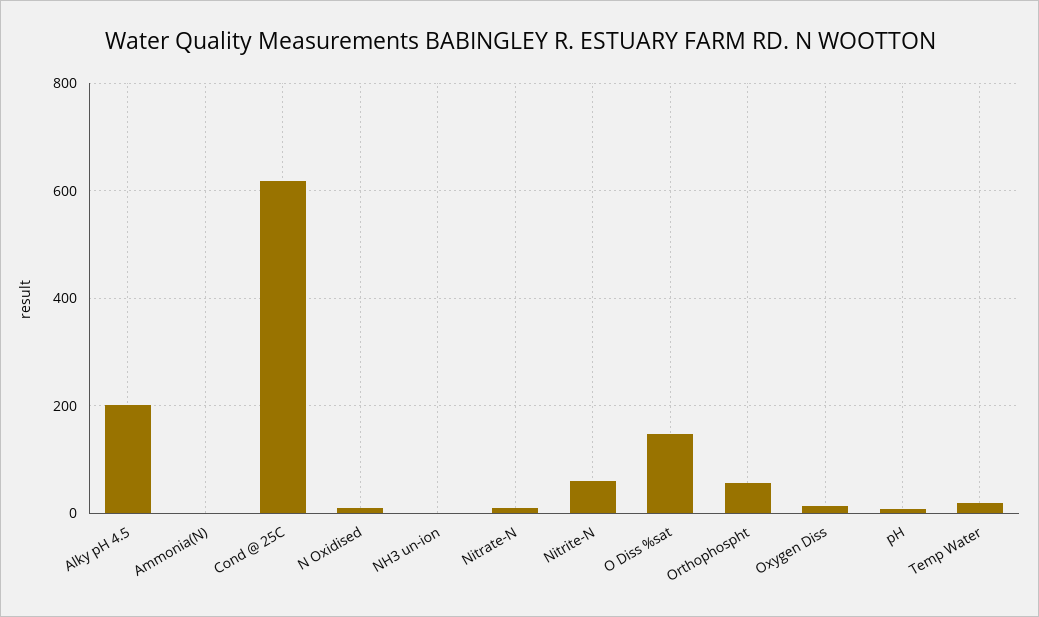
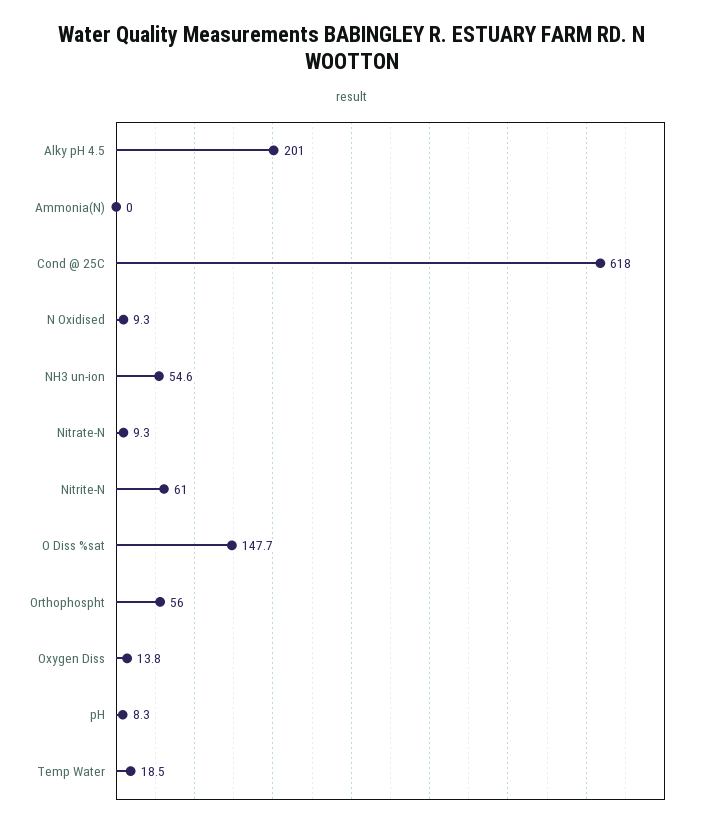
  {
    "Alky pH 4.5": 201,
    "Ammonia(N)": 0,
    "Cond @ 25C": 618,
    "N Oxidised": 9.3,
-   "NH3 un-ion": 0,
+   "NH3 un-ion": 54.6,
    "Nitrate-N": 9.3,
    "Nitrite-N": 61,
    "O Diss %sat": 147.7,
    "Orthophospht": 56,
    "Oxygen Diss": 13.8,
    "pH": 8.3,
    "Temp Water": 18.5
  }

